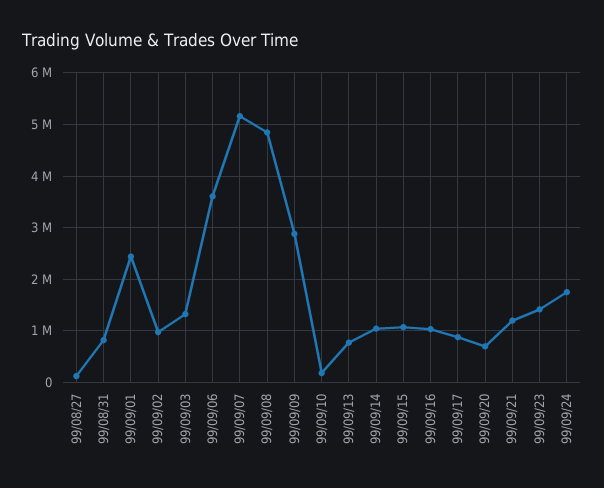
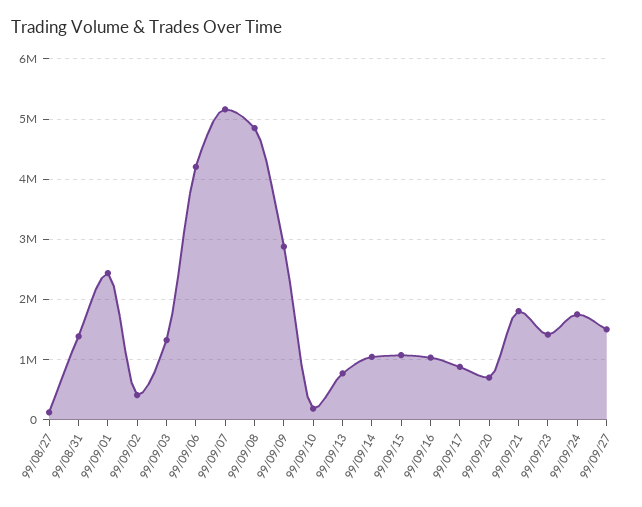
  {
    "99/08/27": 100000,
-   "99/08/31": 800000,
+   "99/08/31": 1400000,
    "99/09/01": 2400000,
-   "99/09/02": 1000000,
+   "99/09/02": 400000,
    "99/09/03": 1300000,
-   "99/09/06": 3600000,
+   "99/09/06": 4200000,
    "99/09/07": 5200000,
    "99/09/08": 4800000,
    "99/09/09": 2900000,
    "99/09/10": 200000,
    "99/09/13": 800000,
    "99/09/14": 1000000,
    "99/09/15": 1100000,
    "99/09/16": 1000000,
    "99/09/17": 900000,
    "99/09/20": 700000,
-   "99/09/21": 1200000,
+   "99/09/21": 1800000,
    "99/09/23": 1400000,
-   "99/09/24": 1800000
+   "99/09/24": 1800000,
+   "99/09/27": 1500000
  }

